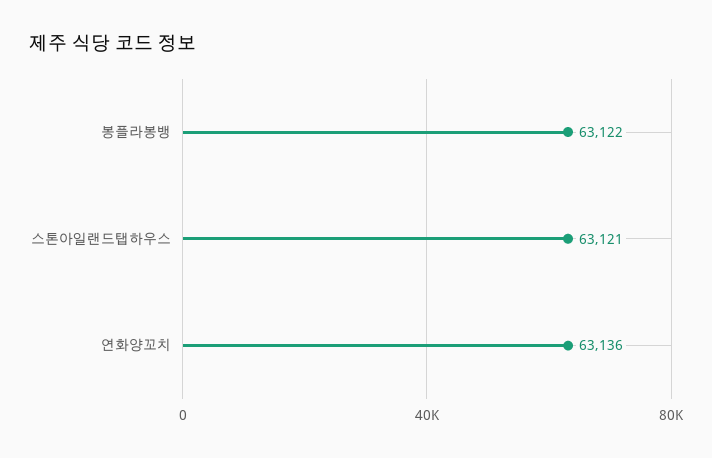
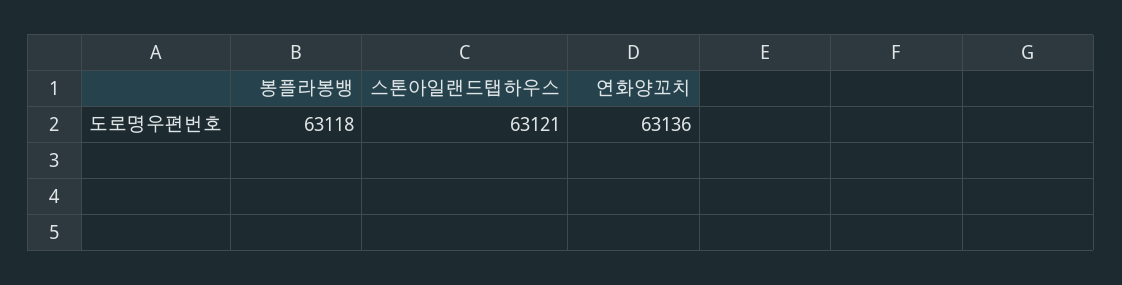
  {
-   "봉플라봉뱅": 63122,
+   "봉플라봉뱅": 63118,
    "스톤아일랜드탭하우스": 63121,
    "연화양꼬치": 63136
  }

